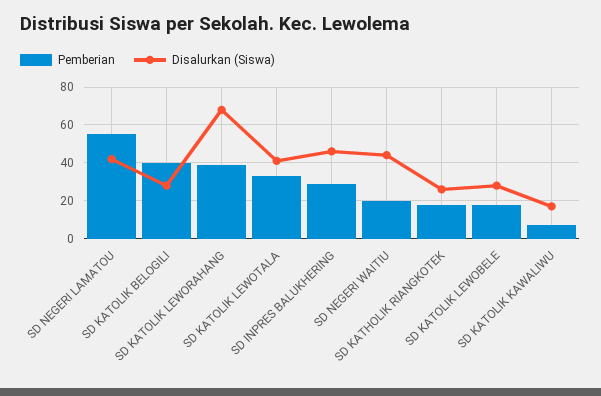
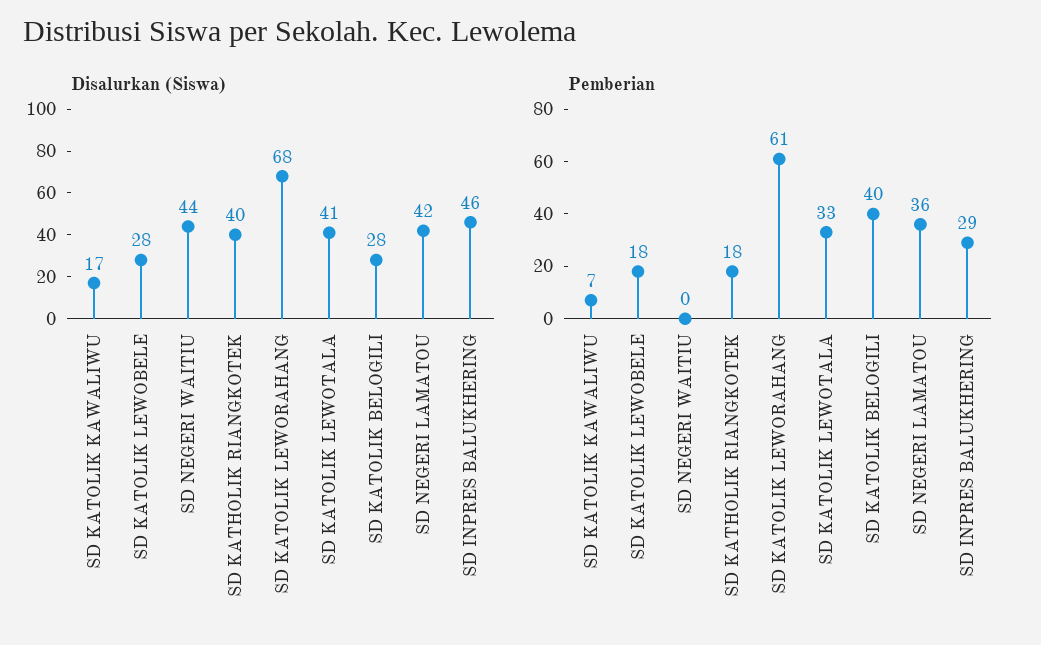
  {
    "Pemberian": {
-     "SD NEGERI LAMATOU": 55,
+     "SD NEGERI LAMATOU": 36,
      "SD KATOLIK BELOGILI": 40,
-     "SD KATOLIK LEWORAHANG": 40,
+     "SD KATOLIK LEWORAHANG": 61,
      "SD KATOLIK LEWOTALA": 33,
      "SD INPRES BALUKHERING": 29,
-     "SD NEGERI WAITIU": 20,
+     "SD NEGERI WAITIU": 0,
      "SD KATHOLIK RIANGKOTEK": 18,
      "SD KATOLIK LEWOBELE": 18,
      "SD KATOLIK KAWALIWU": 7
    },
    "Disalurkan (Siswa)": {
      "SD NEGERI LAMATOU": 42,
      "SD KATOLIK BELOGILI": 28,
      "SD KATOLIK LEWORAHANG": 68,
      "SD KATOLIK LEWOTALA": 41,
      "SD INPRES BALUKHERING": 46,
      "SD NEGERI WAITIU": 44,
-     "SD KATHOLIK RIANGKOTEK": 25,
+     "SD KATHOLIK RIANGKOTEK": 40,
      "SD KATOLIK LEWOBELE": 28,
      "SD KATOLIK KAWALIWU": 17
    }
  }

